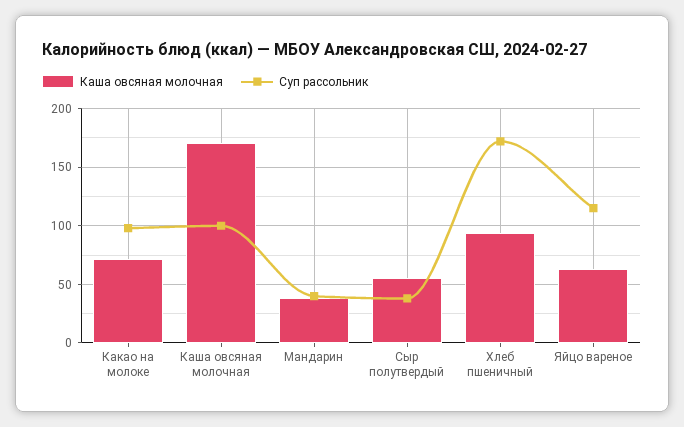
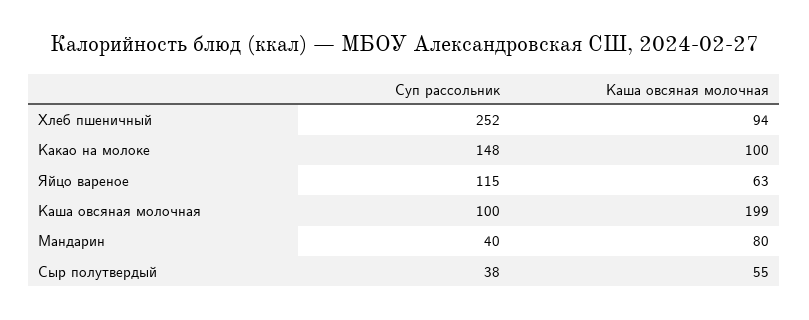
  {
    "Каша овсяная молочная": {
-     "Какао на молоке": 70,
+     "Какао на молоке": 100,
-     "Каша овсяная молочная": 170,
+     "Каша овсяная молочная": 199,
-     "Мандарин": 40,
+     "Мандарин": 80,
      "Сыр полутвердый": 55,
      "Хлеб пшеничный": 94,
      "Яйцо вареное": 63
    },
    "Суп рассольник": {
-     "Какао на молоке": 100,
+     "Какао на молоке": 148,
      "Каша овсяная молочная": 100,
      "Мандарин": 40,
      "Сыр полутвердый": 38,
-     "Хлеб пшеничный": 170,
+     "Хлеб пшеничный": 252,
      "Яйцо вареное": 115
    }
  }

